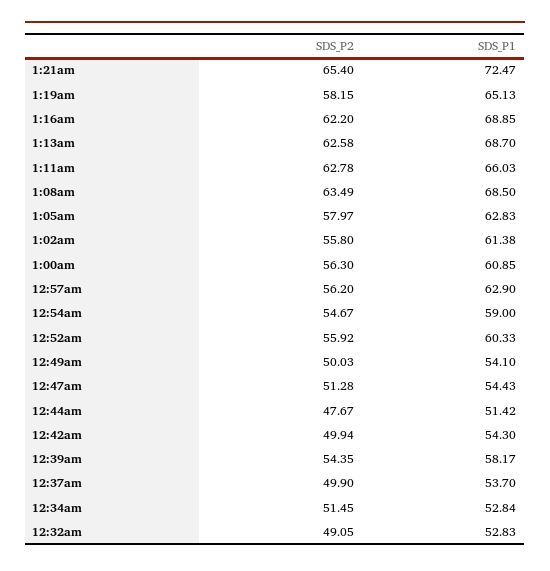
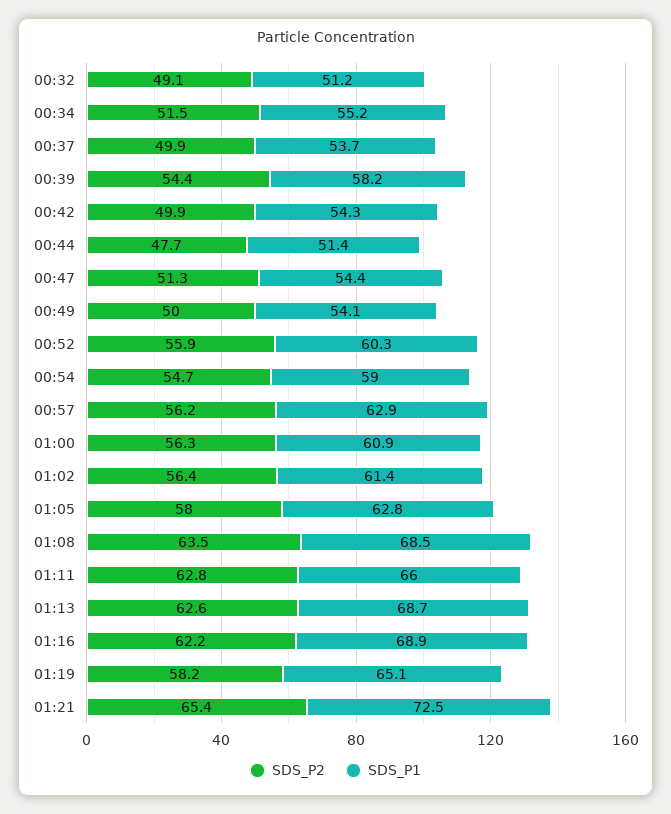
  {
    "SDS_P2": {
      "1:21am": 65.4,
      "1:19am": 58.15,
      "1:16am": 62.2,
      "1:13am": 62.58,
      "1:11am": 62.78,
      "1:08am": 63.49,
      "1:05am": 57.97,
-     "1:02am": 55.8,
+     "1:02am": 56.4,
      "1:00am": 56.3,
      "12:57am": 56.2,
      "12:54am": 54.67,
      "12:52am": 55.92,
      "12:49am": 50.03,
      "12:47am": 51.28,
      "12:44am": 47.67,
      "12:42am": 49.94,
      "12:39am": 54.35,
      "12:37am": 49.9,
      "12:34am": 51.45,
      "12:32am": 49.05
    },
    "SDS_P1": {
      "1:21am": 72.47,
      "1:19am": 65.13,
      "1:16am": 68.85,
      "1:13am": 68.7,
      "1:11am": 66.03,
      "1:08am": 68.5,
      "1:05am": 62.83,
      "1:02am": 61.38,
      "1:00am": 60.85,
      "12:57am": 62.9,
      "12:54am": 59,
      "12:52am": 60.33,
      "12:49am": 54.1,
      "12:47am": 54.43,
      "12:44am": 51.42,
      "12:42am": 54.3,
      "12:39am": 58.17,
      "12:37am": 53.7,
-     "12:34am": 52.84,
+     "12:34am": 55.2,
-     "12:32am": 52.83
+     "12:32am": 51.2
    }
  }

